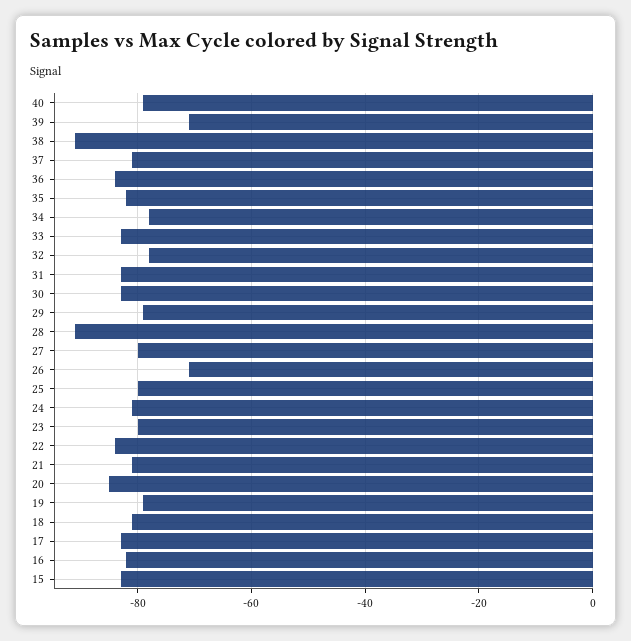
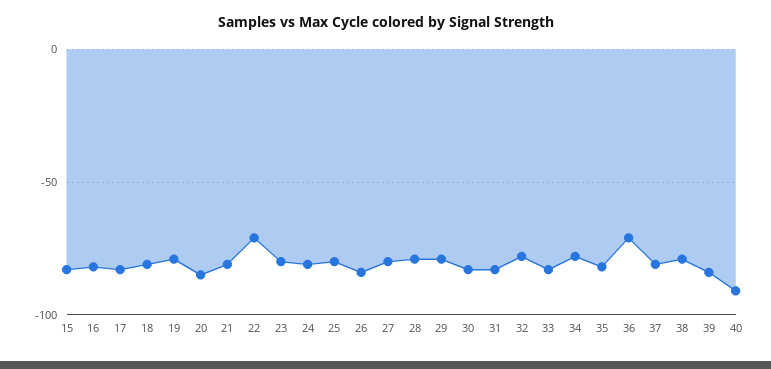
  {
-   "40": -80,
+   "40": -90,
-   "39": -70,
+   "39": -85,
-   "38": -90,
+   "38": -80,
    "37": -80,
-   "36": -85,
+   "36": -70,
    "35": -80,
    "34": -80,
    "33": -85,
    "32": -80,
    "31": -85,
    "30": -85,
    "29": -80,
-   "28": -90,
+   "28": -80,
    "27": -80,
-   "26": -70,
+   "26": -85,
    "25": -80,
    "24": -80,
    "23": -80,
-   "22": -85,
+   "22": -70,
    "21": -80,
    "20": -85,
    "19": -80,
    "18": -80,
    "17": -85,
    "16": -80,
    "15": -85
  }

